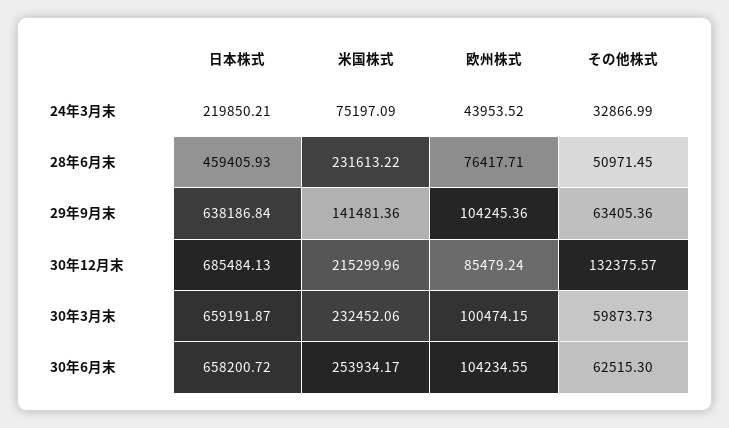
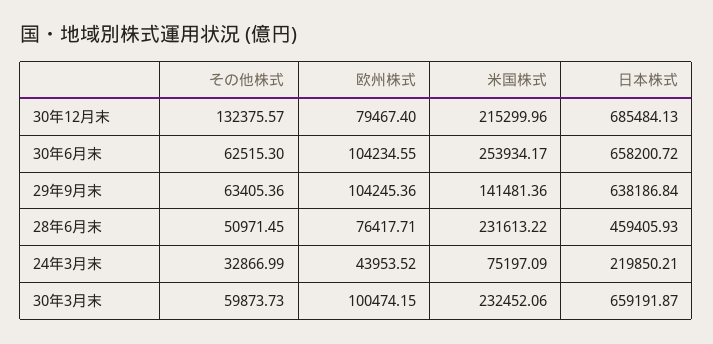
  {
    "日本株式": {
      "24年3月末": 219850.21,
      "28年6月末": 459405.93,
      "29年9月末": 638186.84,
      "30年12月末": 685484.13,
      "30年3月末": 659191.87,
      "30年6月末": 658200.72
    },
    "米国株式": {
      "24年3月末": 75197.09,
      "28年6月末": 231613.22,
      "29年9月末": 141481.36,
      "30年12月末": 215299.96,
      "30年3月末": 232452.06,
      "30年6月末": 253934.17
    },
    "欧州株式": {
      "24年3月末": 43953.52,
      "28年6月末": 76417.71,
      "29年9月末": 104245.36,
-     "30年12月末": 85479.24,
+     "30年12月末": 79467.4,
      "30年3月末": 100474.15,
      "30年6月末": 104234.55
    },
    "その他株式": {
      "24年3月末": 32866.99,
      "28年6月末": 50971.45,
      "29年9月末": 63405.36,
      "30年12月末": 132375.57,
      "30年3月末": 59873.73,
      "30年6月末": 62515.3
    }
  }

